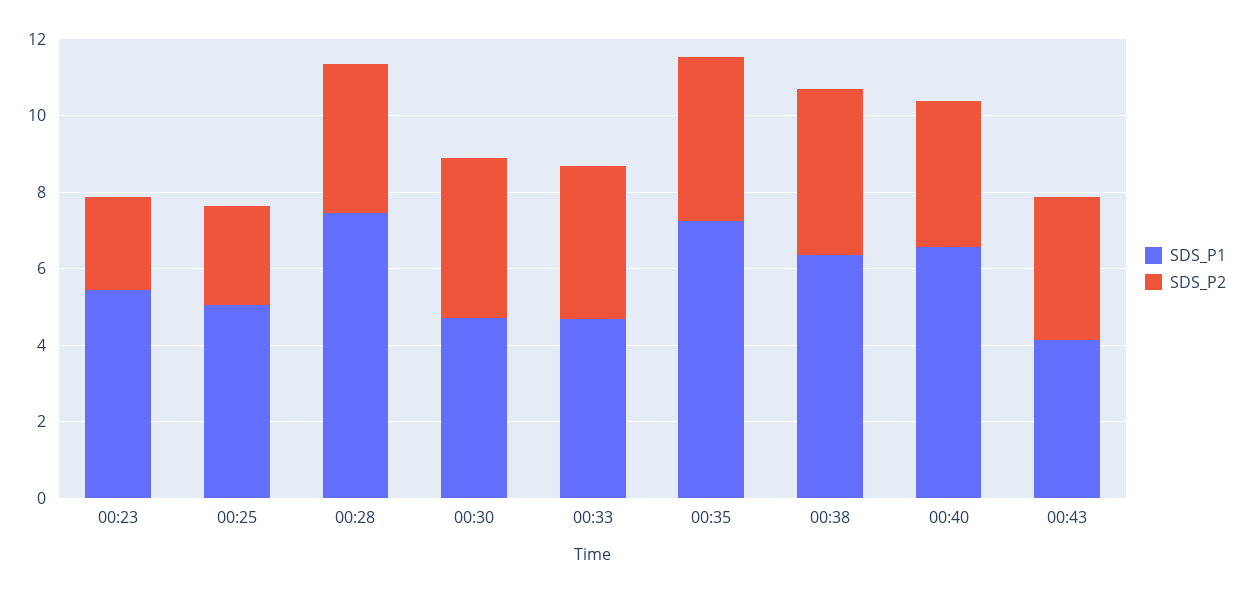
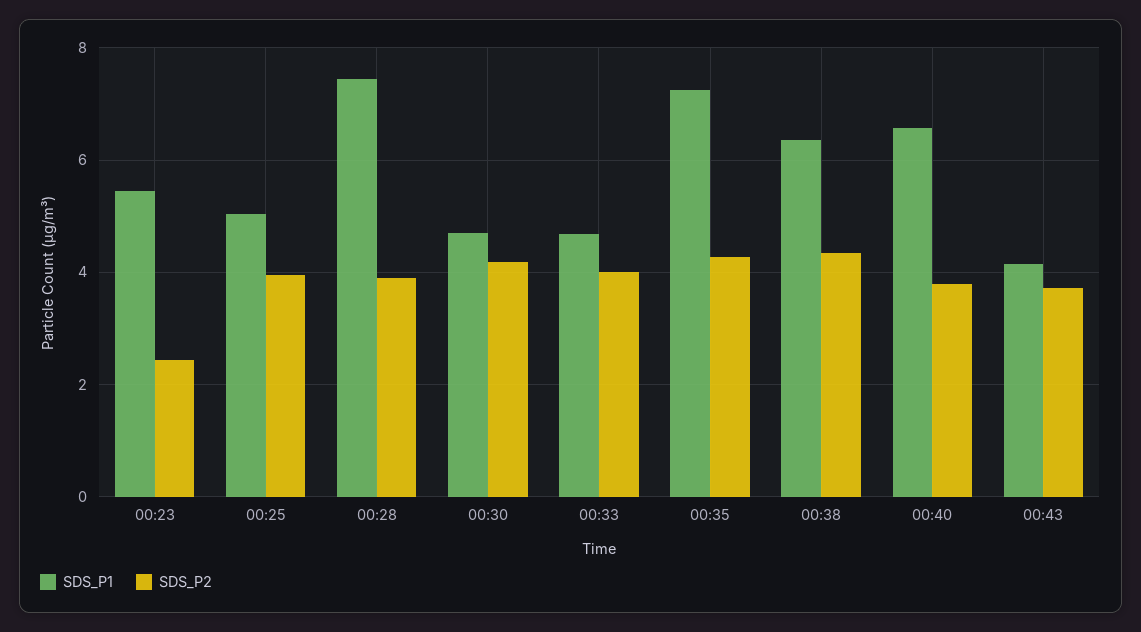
  {
    "SDS_P1": {
      "00:23": 5.4,
      "00:25": 5,
      "00:28": 7.4,
      "00:30": 4.8,
      "00:33": 4.6,
      "00:35": 7.2,
      "00:38": 6.4,
      "00:40": 6.6,
      "00:43": 4.2
    },
    "SDS_P2": {
      "00:23": 2.4,
-     "00:25": 2.5,
+     "00:25": 4,
      "00:28": 4,
      "00:30": 4.2,
      "00:33": 4,
      "00:35": 4.2,
      "00:38": 4.4,
      "00:40": 3.8,
      "00:43": 3.8
    }
  }

